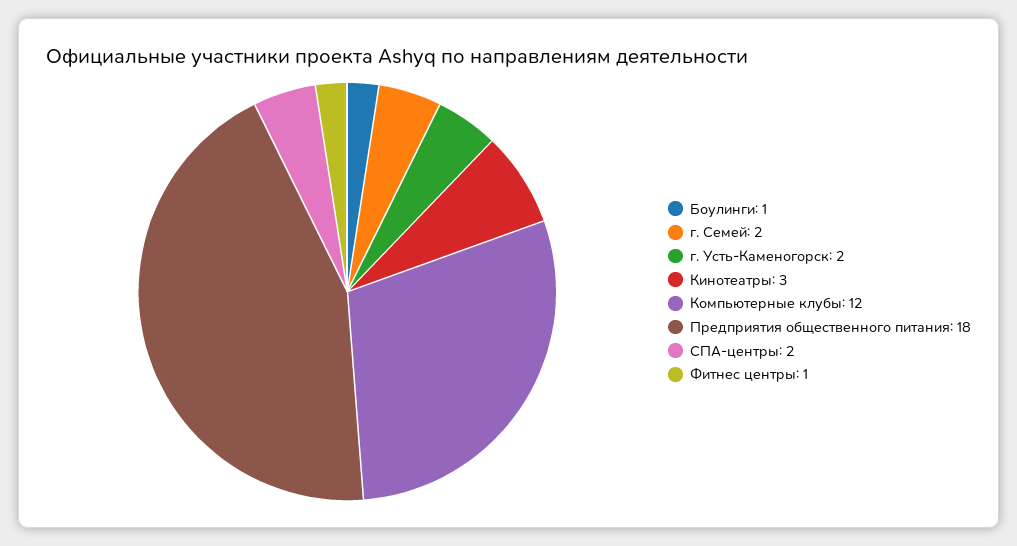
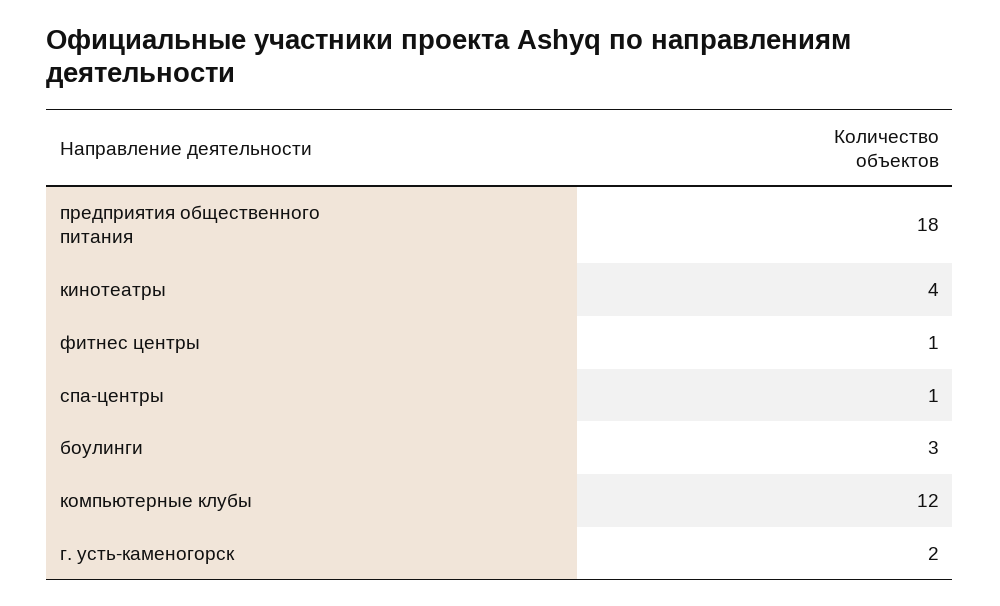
  {
-   "Боулинги": 1,
+   "Боулинги": 3,
-   "г. Семей": 2,
    "г. Усть-Каменогорск": 2,
-   "Кинотеатры": 3,
+   "Кинотеатры": 4,
    "Компьютерные клубы": 12,
    "Предприятия общественного питания": 18,
-   "СПА-центры": 2,
+   "СПА-центры": 1,
    "Фитнес центры": 1
  }

